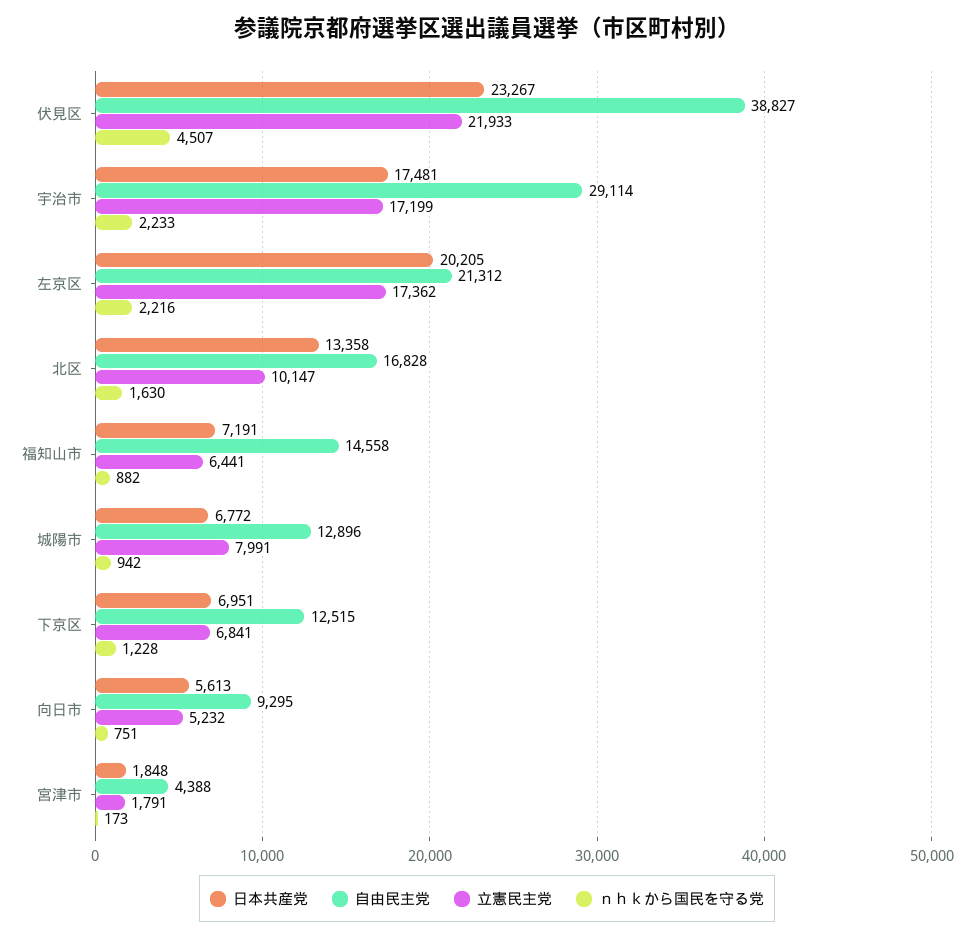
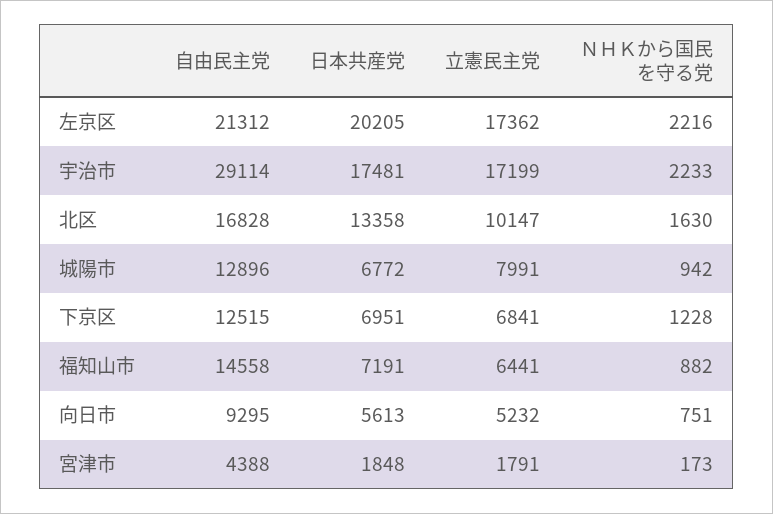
  {
    "日本共産党": {
-     "伏見区": 23267,
      "宇治市": 17481,
      "左京区": 20205,
      "北区": 13358,
      "福知山市": 7191,
      "城陽市": 6772,
      "下京区": 6951,
      "向日市": 5613,
      "宮津市": 1848
    },
    "自由民主党": {
-     "伏見区": 38827,
      "宇治市": 29114,
      "左京区": 21312,
      "北区": 16828,
      "福知山市": 14558,
      "城陽市": 12896,
      "下京区": 12515,
      "向日市": 9295,
      "宮津市": 4388
    },
    "立憲民主党": {
-     "伏見区": 21933,
      "宇治市": 17199,
      "左京区": 17362,
      "北区": 10147,
      "福知山市": 6441,
      "城陽市": 7991,
      "下京区": 6841,
      "向日市": 5232,
      "宮津市": 1791
    },
    "ｎｈｋから国民を守る党": {
-     "伏見区": 4507,
      "宇治市": 2233,
      "左京区": 2216,
      "北区": 1630,
      "福知山市": 882,
      "城陽市": 942,
      "下京区": 1228,
      "向日市": 751,
      "宮津市": 173
    }
  }

